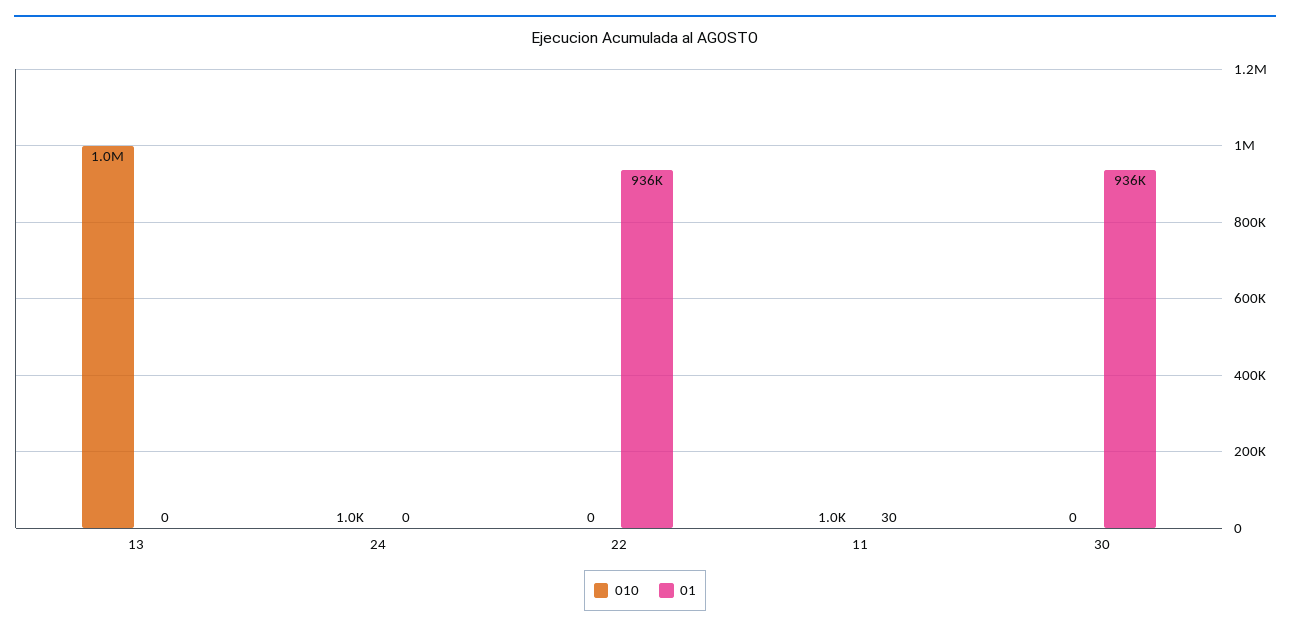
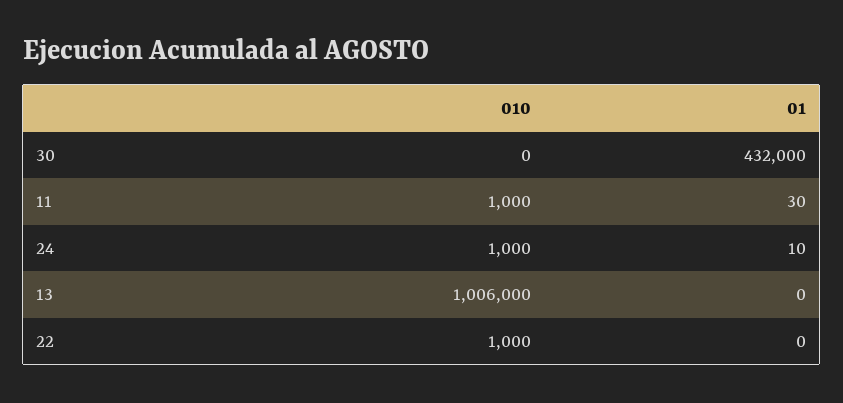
  {
    "010": {
      "13": 1006000,
      "24": 1000,
-     "22": 0,
+     "22": 1000,
      "11": 1000,
      "30": 0
    },
    "01": {
      "13": 0,
-     "24": 0,
+     "24": 10,
-     "22": 936000,
+     "22": 0,
      "11": 30,
-     "30": 936000
+     "30": 432000
    }
  }

